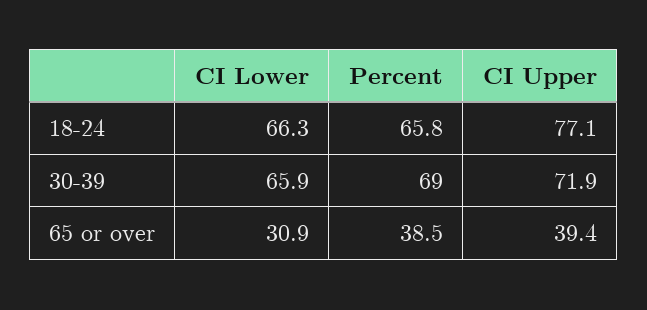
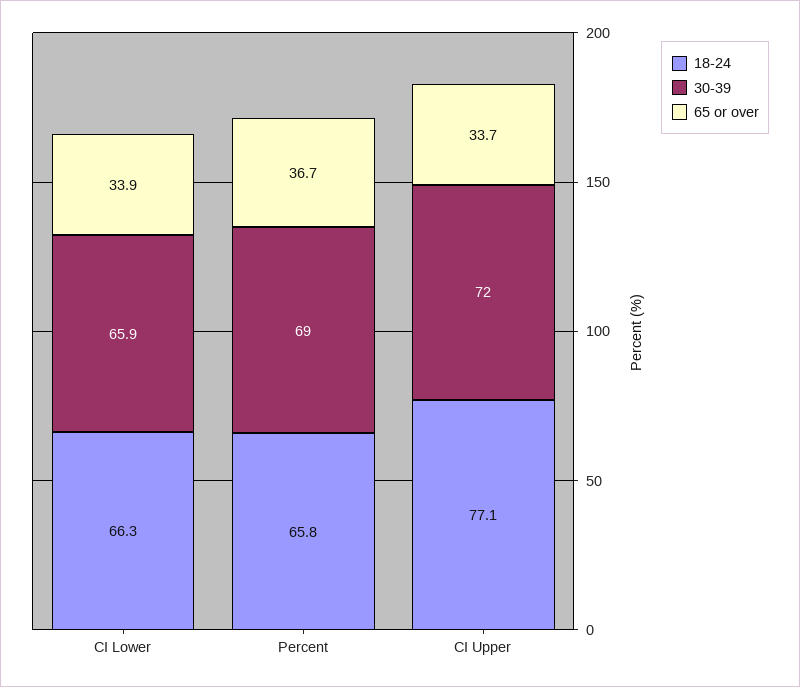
  {
    "18-24": {
      "CI Lower": 66.3,
      "Percent": 65.8,
      "CI Upper": 77.1
    },
    "30-39": {
      "CI Lower": 65.9,
      "Percent": 69,
-     "CI Upper": 71.9
+     "CI Upper": 72
    },
    "65 or over": {
-     "CI Lower": 30.9,
+     "CI Lower": 33.9,
-     "Percent": 38.5,
+     "Percent": 36.7,
-     "CI Upper": 39.4
+     "CI Upper": 33.7
    }
  }

